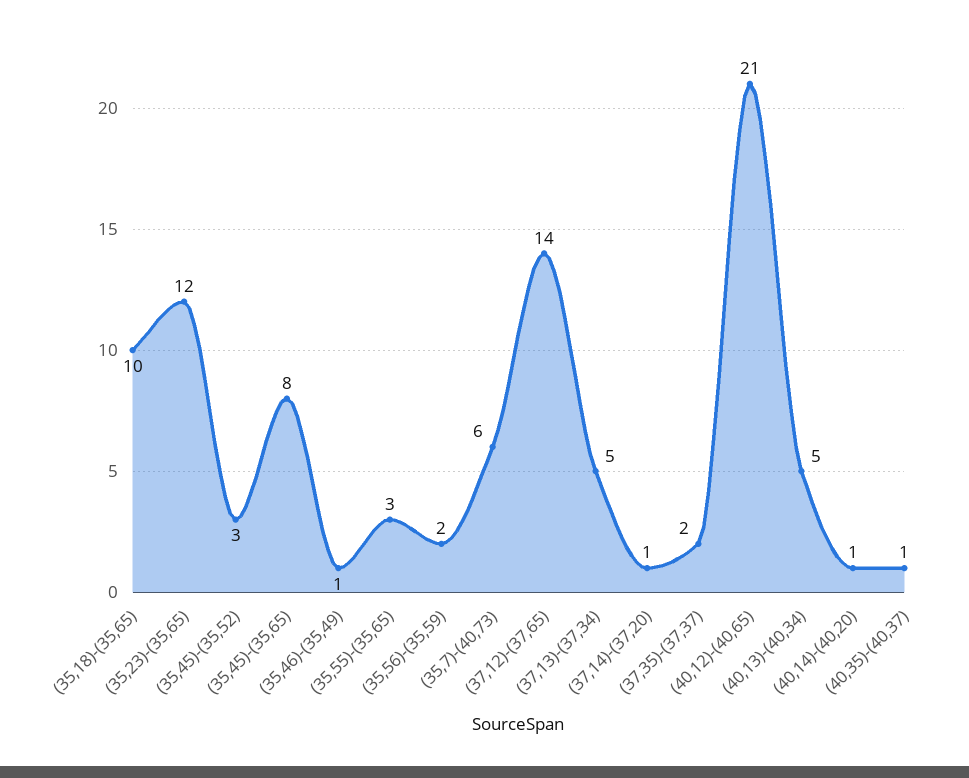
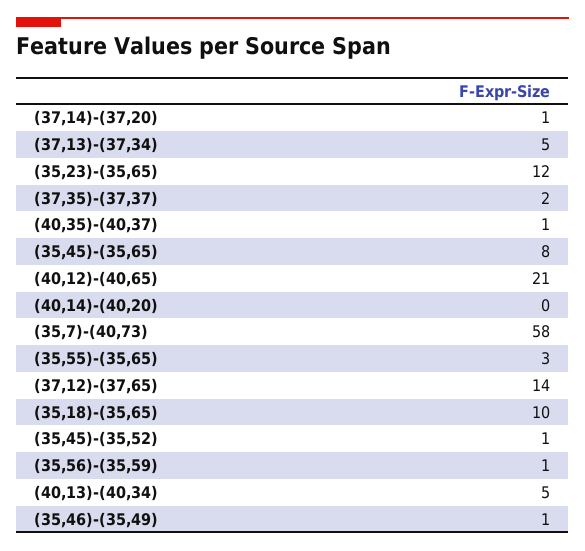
  {
    "(35,18)-(35,65)": 10,
    "(35,23)-(35,65)": 12,
-   "(35,45)-(35,52)": 3,
+   "(35,45)-(35,52)": 1,
    "(35,45)-(35,65)": 8,
    "(35,46)-(35,49)": 1,
    "(35,55)-(35,65)": 3,
-   "(35,56)-(35,59)": 2,
+   "(35,56)-(35,59)": 1,
-   "(35,7)-(40,73)": 6,
+   "(35,7)-(40,73)": 58,
    "(37,12)-(37,65)": 14,
    "(37,13)-(37,34)": 5,
    "(37,14)-(37,20)": 1,
    "(37,35)-(37,37)": 2,
    "(40,12)-(40,65)": 21,
    "(40,13)-(40,34)": 5,
-   "(40,14)-(40,20)": 1,
+   "(40,14)-(40,20)": 0,
    "(40,35)-(40,37)": 1
  }

